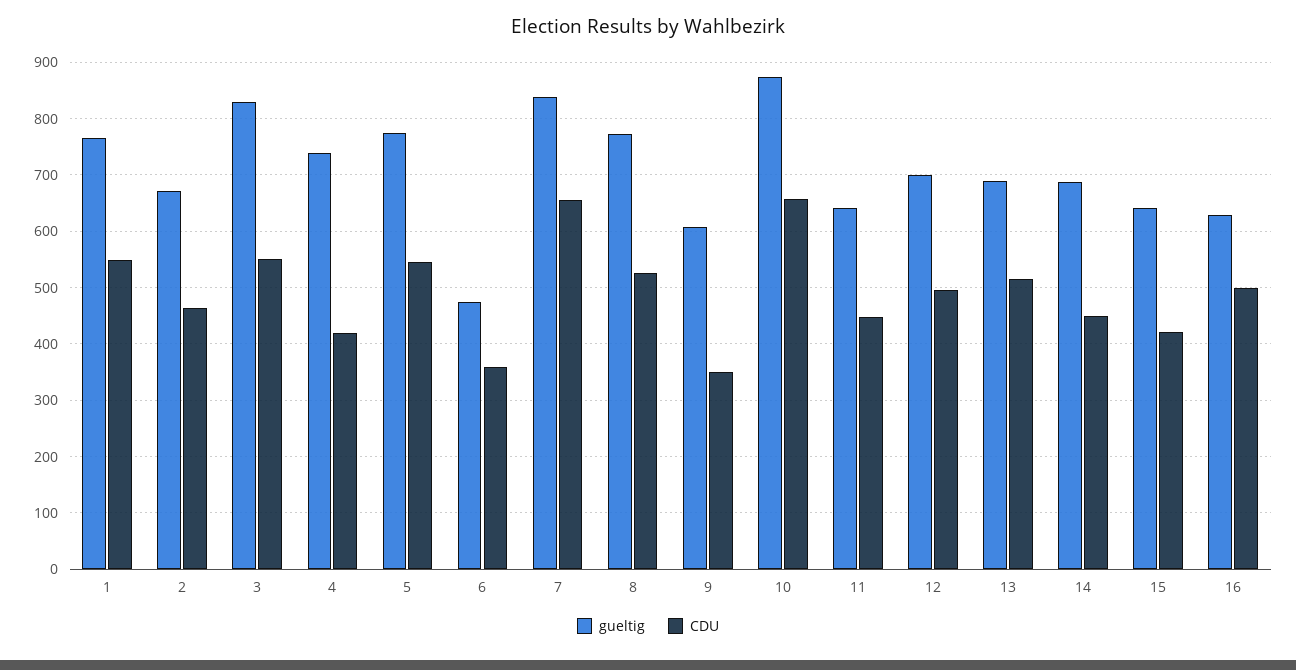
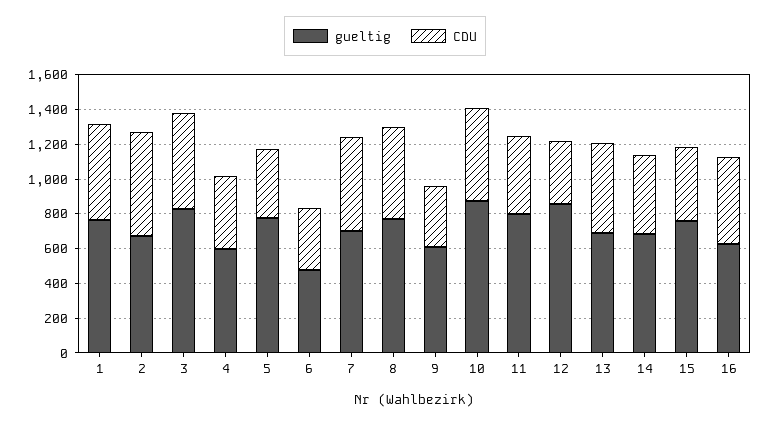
  {
    "gueltig": {
      "1": 760,
      "2": 680,
      "3": 840,
-     "4": 740,
+     "4": 600,
      "5": 780,
      "6": 480,
-     "7": 840,
+     "7": 700,
      "8": 780,
      "9": 600,
      "10": 880,
-     "11": 640,
+     "11": 800,
-     "12": 700,
+     "12": 850,
      "13": 700,
      "14": 680,
-     "15": 640,
+     "15": 750,
      "16": 620
    },
    "CDU": {
      "1": 540,
-     "2": 460,
+     "2": 600,
      "3": 560,
      "4": 420,
-     "5": 540,
+     "5": 400,
      "6": 360,
-     "7": 660,
+     "7": 550,
      "8": 520,
      "9": 360,
-     "10": 660,
+     "10": 550,
      "11": 440,
-     "12": 500,
+     "12": 350,
      "13": 520,
      "14": 440,
      "15": 420,
      "16": 500
    }
  }

